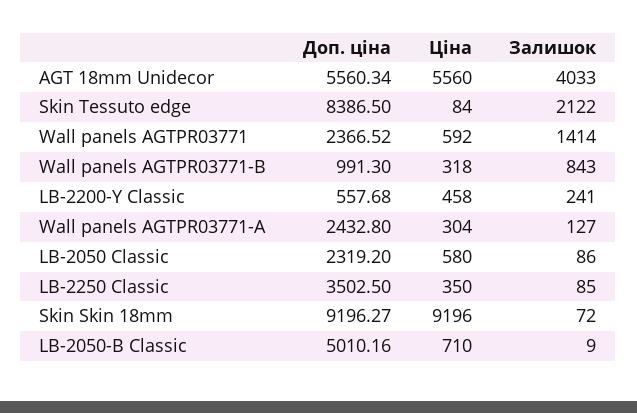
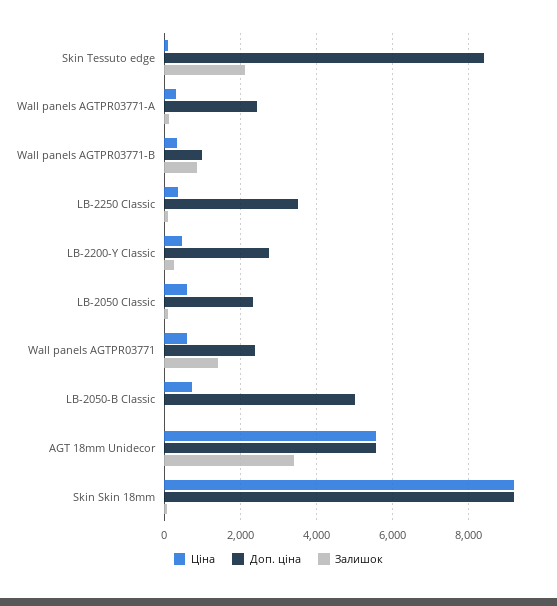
  {
    "Доп. ціна": {
      "AGT 18mm Unidecor": 5560.34,
      "Skin Tessuto edge": 8386.5,
      "Wall panels AGTPR03771": 2366.52,
      "Wall panels AGTPR03771-B": 991.3,
-     "LB-2200-Y Classic": 557.68,
+     "LB-2200-Y Classic": 2800,
      "Wall panels AGTPR03771-A": 2432.8,
      "LB-2050 Classic": 2319.2,
      "LB-2250 Classic": 3502.5,
      "Skin Skin 18mm": 9196.27,
      "LB-2050-B Classic": 5010.16
    },
    "Ціна": {
      "AGT 18mm Unidecor": 5560,
      "Skin Tessuto edge": 84,
      "Wall panels AGTPR03771": 592,
      "Wall panels AGTPR03771-B": 318,
      "LB-2200-Y Classic": 458,
      "Wall panels AGTPR03771-A": 304,
      "LB-2050 Classic": 580,
      "LB-2250 Classic": 350,
      "Skin Skin 18mm": 9196,
      "LB-2050-B Classic": 710
    },
    "Залишок": {
-     "AGT 18mm Unidecor": 4033,
+     "AGT 18mm Unidecor": 3400,
      "Skin Tessuto edge": 2122,
      "Wall panels AGTPR03771": 1414,
      "Wall panels AGTPR03771-B": 843,
      "LB-2200-Y Classic": 241,
      "Wall panels AGTPR03771-A": 127,
      "LB-2050 Classic": 86,
      "LB-2250 Classic": 85,
      "Skin Skin 18mm": 72,
      "LB-2050-B Classic": 9
    }
  }

